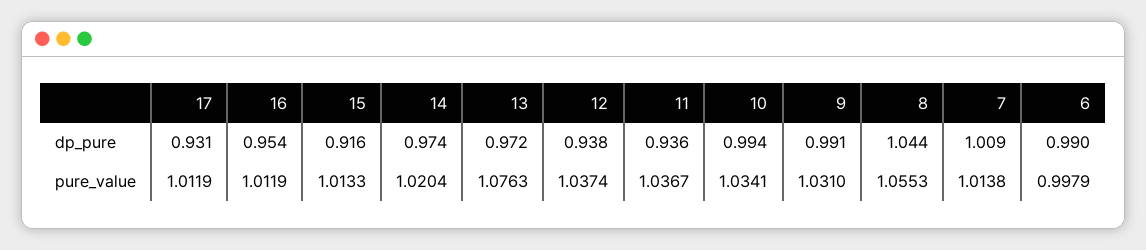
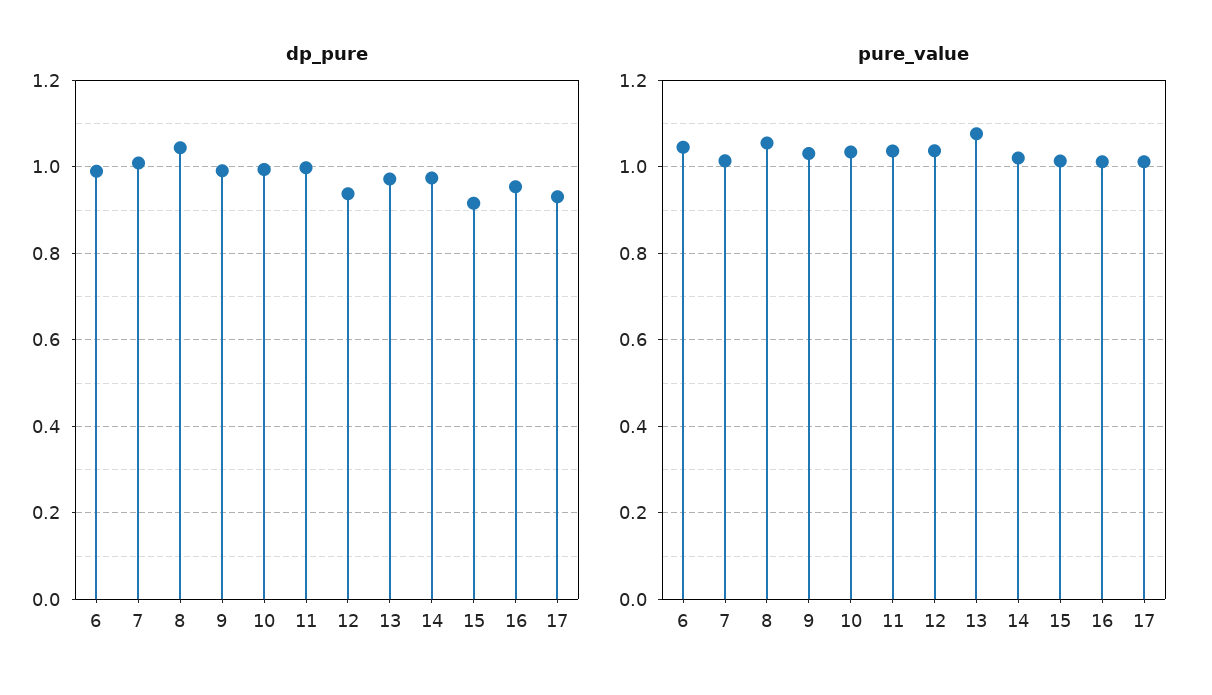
  {
    "dp_pure": {
      "17": 0.931,
      "16": 0.954,
      "15": 0.916,
      "14": 0.974,
      "13": 0.972,
      "12": 0.938,
-     "11": 0.936,
+     "11": 1,
      "10": 0.994,
      "9": 0.991,
      "8": 1.044,
      "7": 1.009,
      "6": 0.99
    },
    "pure_value": {
      "17": 1.0119,
      "16": 1.0119,
      "15": 1.0133,
      "14": 1.0204,
      "13": 1.0763,
      "12": 1.0374,
      "11": 1.0367,
      "10": 1.0341,
      "9": 1.031,
      "8": 1.0553,
      "7": 1.0138,
-     "6": 0.9979
+     "6": 1.04
    }
  }

